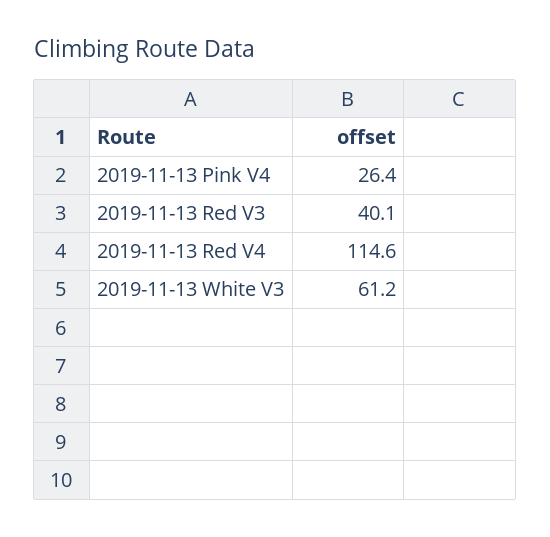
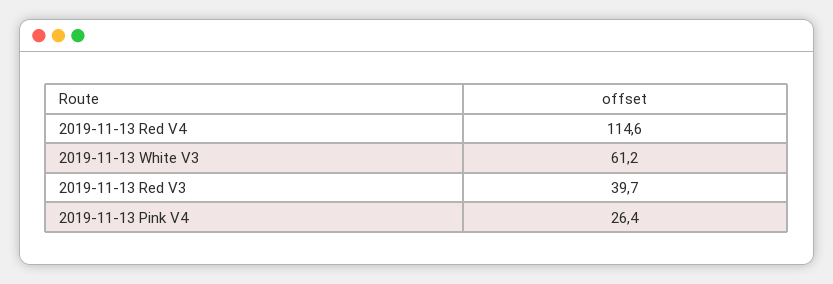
  {
    "2019-11-13 Pink V4": 26.4,
-   "2019-11-13 Red V3": 40.1,
+   "2019-11-13 Red V3": 39.7,
    "2019-11-13 Red V4": 114.6,
    "2019-11-13 White V3": 61.2
  }

